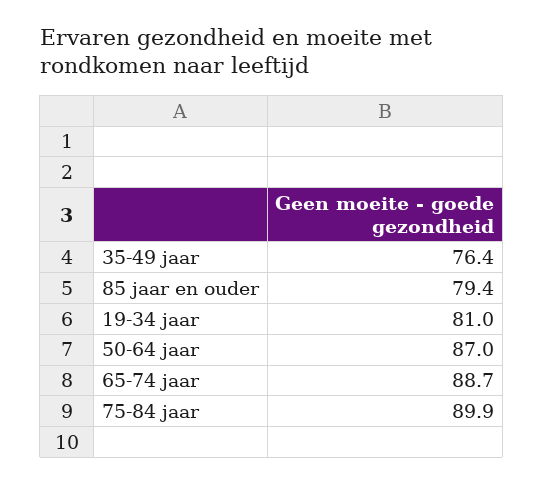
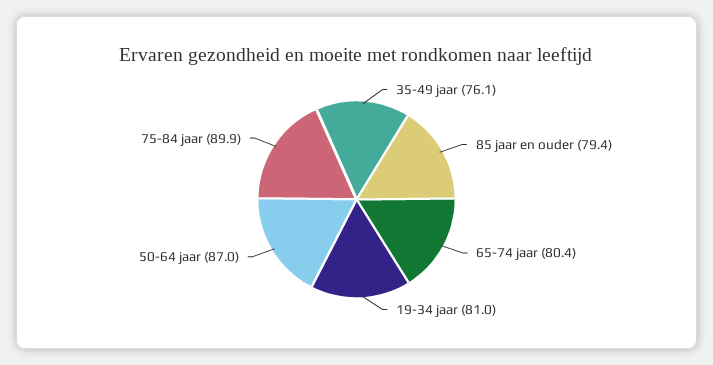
  {
-   "35-49 jaar": 76.4,
+   "35-49 jaar": 76.1,
    "85 jaar en ouder": 79.4,
    "19-34 jaar": 81,
    "50-64 jaar": 87,
-   "65-74 jaar": 88.7,
+   "65-74 jaar": 80.4,
    "75-84 jaar": 89.9
  }

